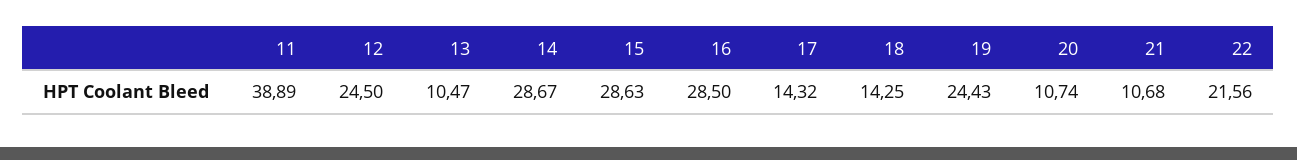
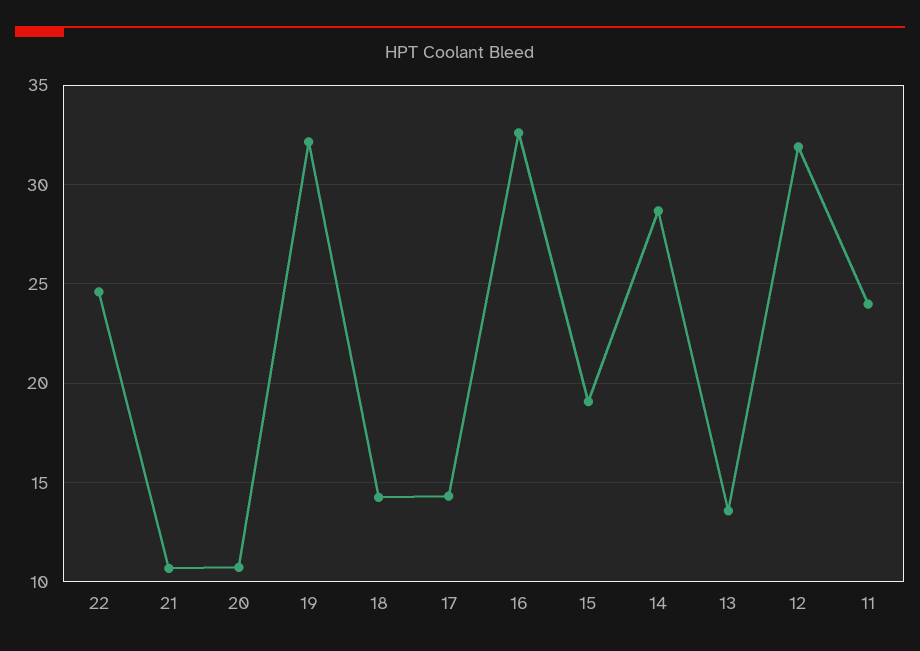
  {
-   "11": 38.89,
+   "11": 24,
-   "12": 24.5,
+   "12": 32,
-   "13": 10.47,
+   "13": 13.5,
    "14": 28.67,
-   "15": 28.63,
+   "15": 19,
-   "16": 28.5,
+   "16": 32.5,
    "17": 14.32,
    "18": 14.25,
-   "19": 24.43,
+   "19": 32,
    "20": 10.74,
    "21": 10.68,
-   "22": 21.56
+   "22": 24.5
  }

